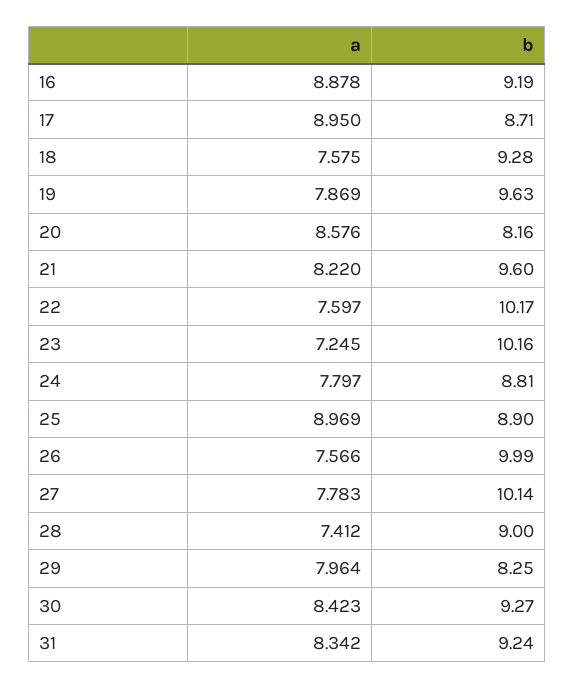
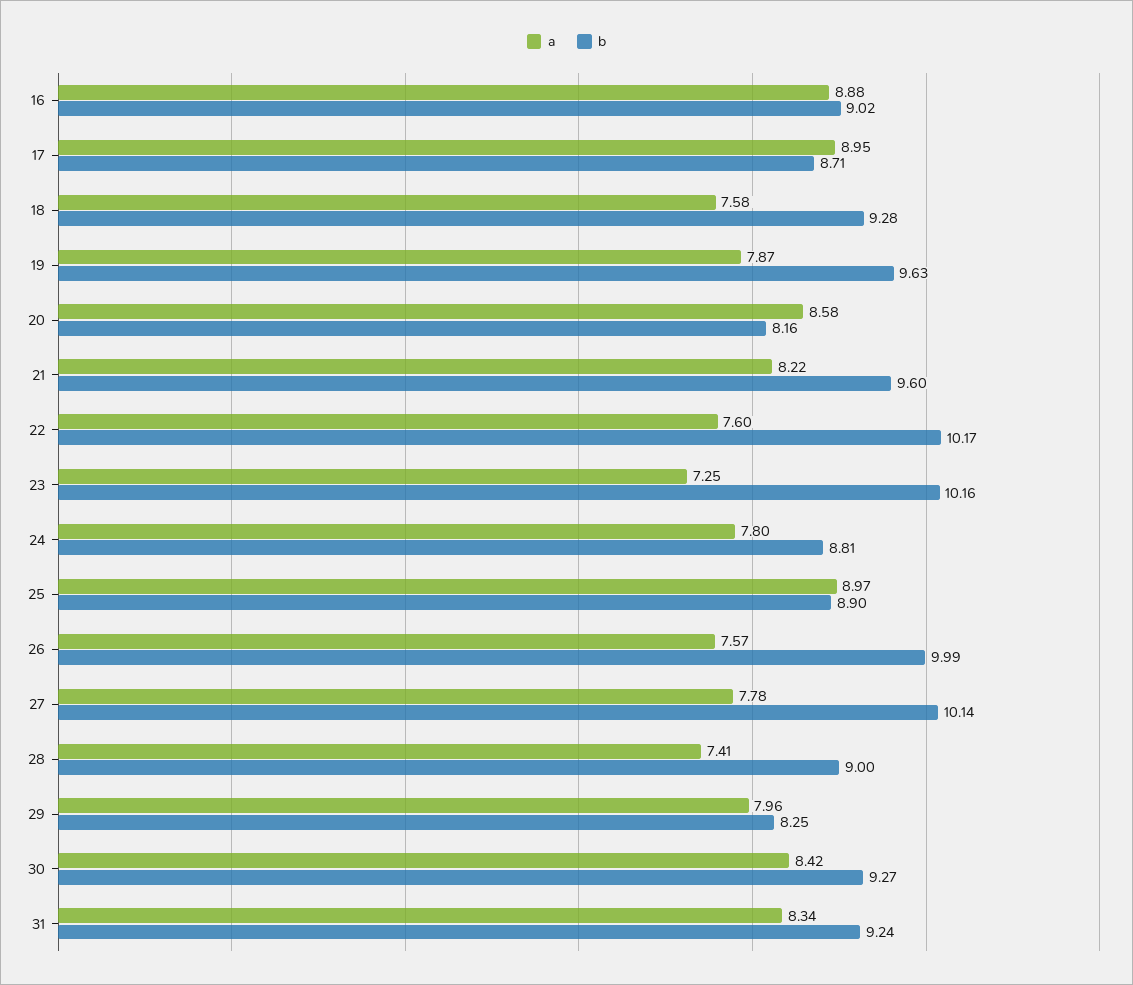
  {
    "a": {
      "16": 8.878,
      "17": 8.95,
      "18": 7.575,
      "19": 7.869,
      "20": 8.576,
      "21": 8.22,
      "22": 7.597,
      "23": 7.245,
      "24": 7.797,
      "25": 8.969,
      "26": 7.566,
      "27": 7.783,
      "28": 7.412,
      "29": 7.964,
      "30": 8.423,
      "31": 8.342
    },
    "b": {
-     "16": 9.19,
+     "16": 9.02,
      "17": 8.71,
      "18": 9.28,
      "19": 9.63,
      "20": 8.16,
      "21": 9.6,
      "22": 10.17,
      "23": 10.16,
      "24": 8.81,
      "25": 8.9,
      "26": 9.99,
      "27": 10.14,
      "28": 9,
      "29": 8.25,
      "30": 9.27,
      "31": 9.24
    }
  }

